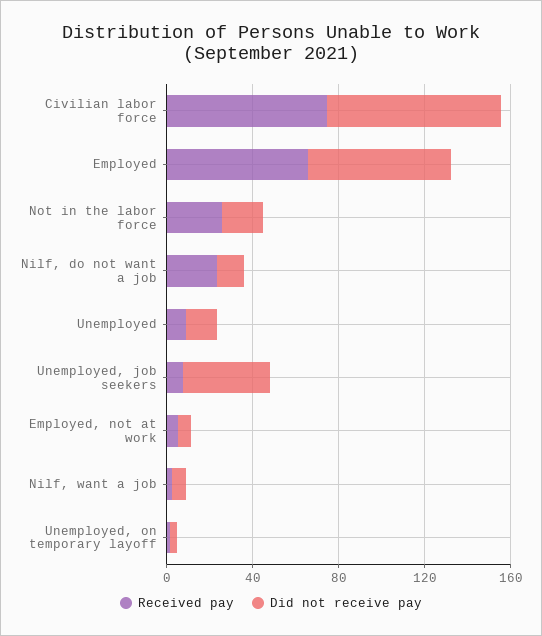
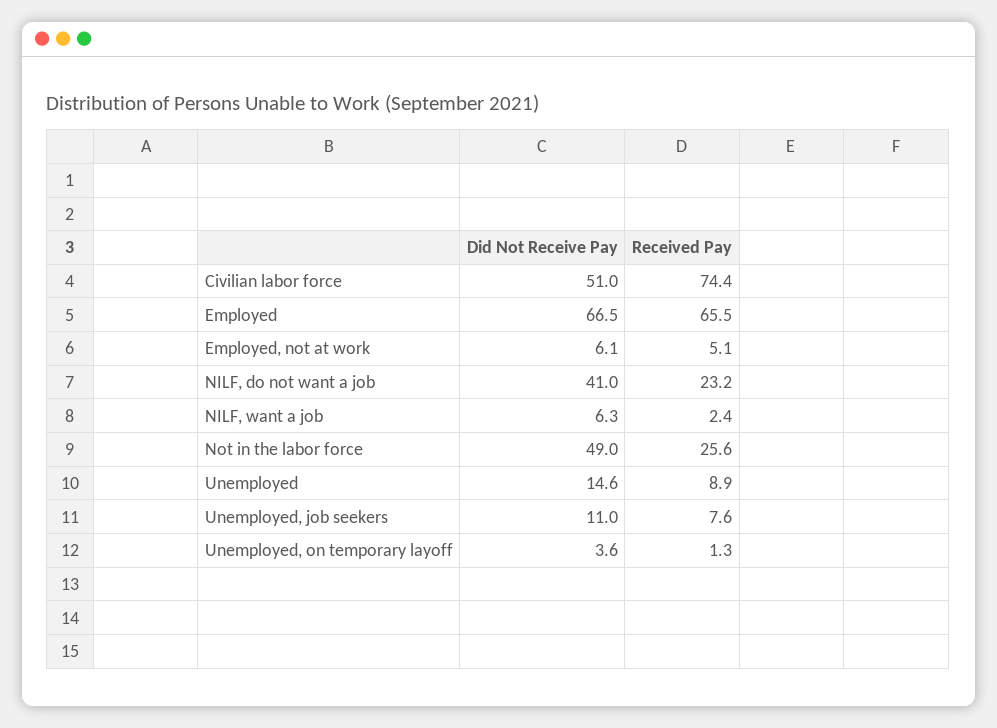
  {
    "Received pay": {
      "Civilian labor force": 74.4,
      "Employed": 65.5,
      "Not in the labor force": 25.6,
      "Nilf, do not want a job": 23.2,
      "Unemployed": 8.9,
      "Unemployed, job seekers": 7.6,
      "Employed, not at work": 5.1,
      "Nilf, want a job": 2.4,
      "Unemployed, on temporary layoff": 1.3
    },
    "Did not receive pay": {
-     "Civilian labor force": 80,
+     "Civilian labor force": 51,
      "Employed": 66.5,
-     "Not in the labor force": 20,
+     "Not in the labor force": 49,
-     "Nilf, do not want a job": 10,
+     "Nilf, do not want a job": 41,
      "Unemployed": 14.6,
-     "Unemployed, job seekers": 40,
+     "Unemployed, job seekers": 11,
      "Employed, not at work": 6.1,
      "Nilf, want a job": 6.3,
      "Unemployed, on temporary layoff": 3.6
    }
  }

